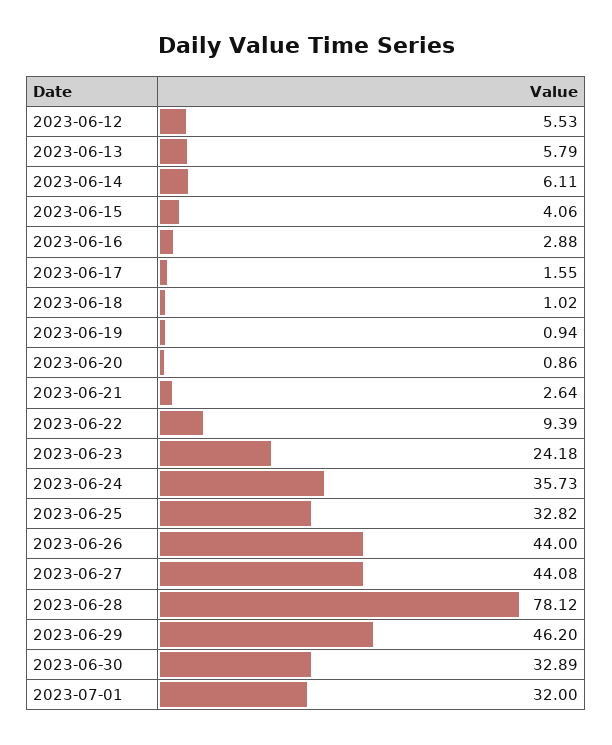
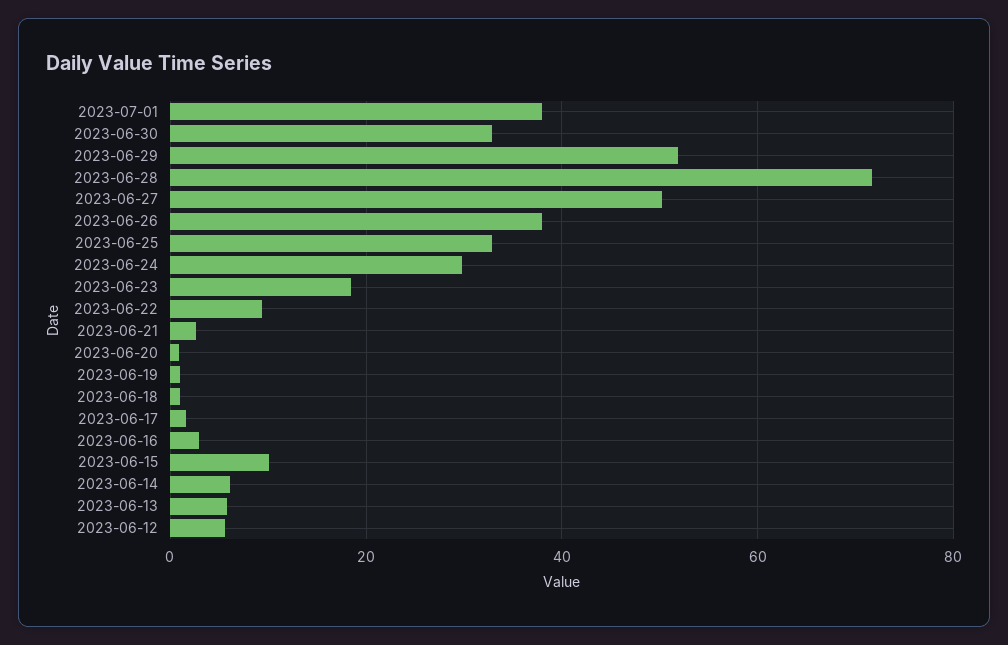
  {
    "2023-06-12": 5.53,
    "2023-06-13": 5.79,
    "2023-06-14": 6.11,
-   "2023-06-15": 4.06,
+   "2023-06-15": 10,
    "2023-06-16": 2.88,
    "2023-06-17": 1.55,
    "2023-06-18": 1.02,
    "2023-06-19": 0.94,
    "2023-06-20": 0.86,
    "2023-06-21": 2.64,
    "2023-06-22": 9.39,
-   "2023-06-23": 24.18,
+   "2023-06-23": 18,
-   "2023-06-24": 35.73,
+   "2023-06-24": 30,
    "2023-06-25": 32.82,
-   "2023-06-26": 44,
+   "2023-06-26": 38,
-   "2023-06-27": 44.08,
+   "2023-06-27": 50,
-   "2023-06-28": 78.12,
+   "2023-06-28": 72,
-   "2023-06-29": 46.2,
+   "2023-06-29": 52,
    "2023-06-30": 32.89,
-   "2023-07-01": 32
+   "2023-07-01": 38
  }

